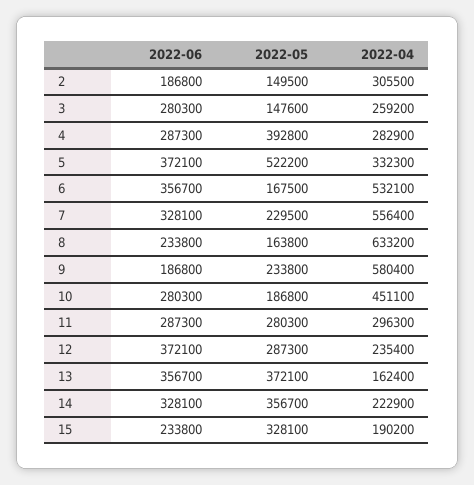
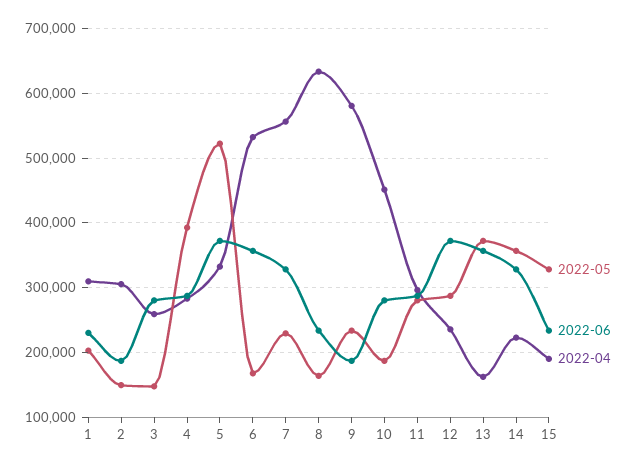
  {
    "2022-06": {
      "2": 186800,
      "3": 280300,
      "4": 287300,
      "5": 372100,
      "6": 356700,
      "7": 328100,
      "8": 233800,
      "9": 186800,
      "10": 280300,
      "11": 287300,
      "12": 372100,
      "13": 356700,
      "14": 328100,
-     "15": 233800
+     "15": 233800,
+     "1": 230000
    },
    "2022-05": {
      "2": 149500,
      "3": 147600,
      "4": 392800,
      "5": 522200,
      "6": 167500,
      "7": 229500,
      "8": 163800,
      "9": 233800,
      "10": 186800,
      "11": 280300,
      "12": 287300,
      "13": 372100,
      "14": 356700,
-     "15": 328100
+     "15": 328100,
+     "1": 200000
    },
    "2022-04": {
      "2": 305500,
      "3": 259200,
      "4": 282900,
      "5": 332300,
      "6": 532100,
      "7": 556400,
      "8": 633200,
      "9": 580400,
      "10": 451100,
      "11": 296300,
      "12": 235400,
      "13": 162400,
      "14": 222900,
-     "15": 190200
+     "15": 190200,
+     "1": 310000
    }
  }

